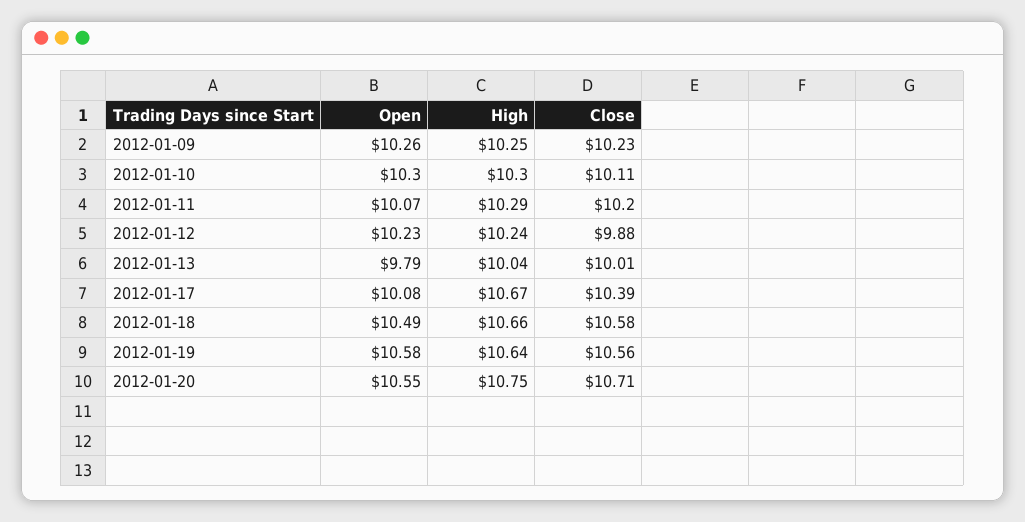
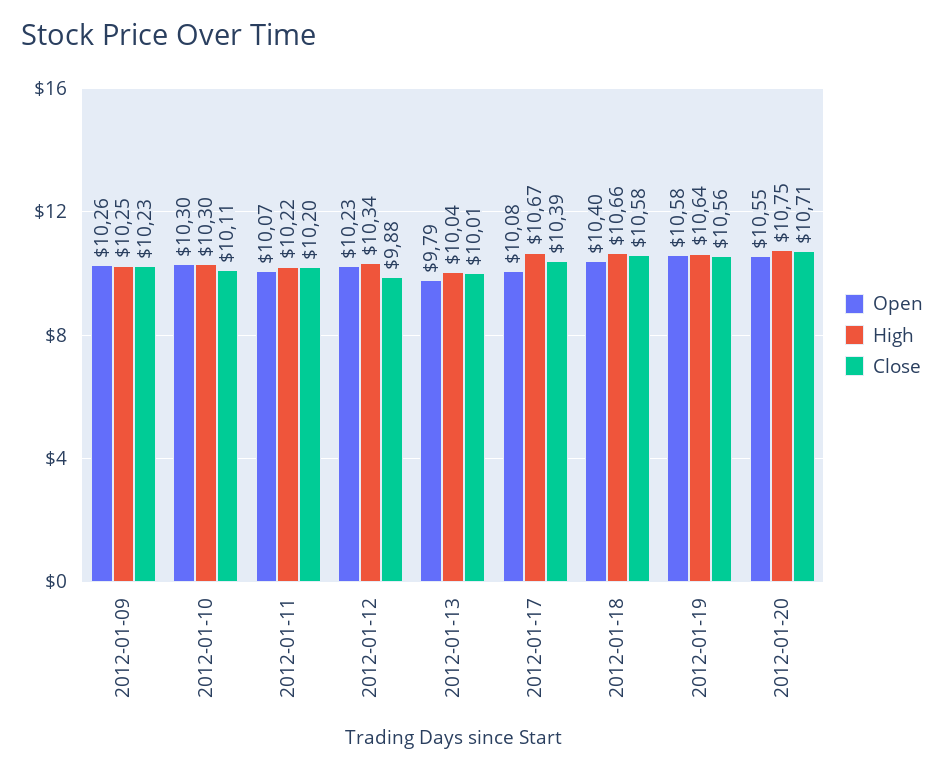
  {
    "Open": {
      "2012-01-09": 10.26,
      "2012-01-10": 10.3,
      "2012-01-11": 10.07,
      "2012-01-12": 10.23,
      "2012-01-13": 9.79,
      "2012-01-17": 10.08,
-     "2012-01-18": 10.49,
+     "2012-01-18": 10.4,
      "2012-01-19": 10.58,
      "2012-01-20": 10.55
    },
    "High": {
      "2012-01-09": 10.25,
      "2012-01-10": 10.3,
-     "2012-01-11": 10.29,
+     "2012-01-11": 10.22,
-     "2012-01-12": 10.24,
+     "2012-01-12": 10.34,
      "2012-01-13": 10.04,
      "2012-01-17": 10.67,
      "2012-01-18": 10.66,
      "2012-01-19": 10.64,
      "2012-01-20": 10.75
    },
    "Close": {
      "2012-01-09": 10.23,
      "2012-01-10": 10.11,
      "2012-01-11": 10.2,
      "2012-01-12": 9.88,
      "2012-01-13": 10.01,
      "2012-01-17": 10.39,
      "2012-01-18": 10.58,
      "2012-01-19": 10.56,
      "2012-01-20": 10.71
    }
  }

